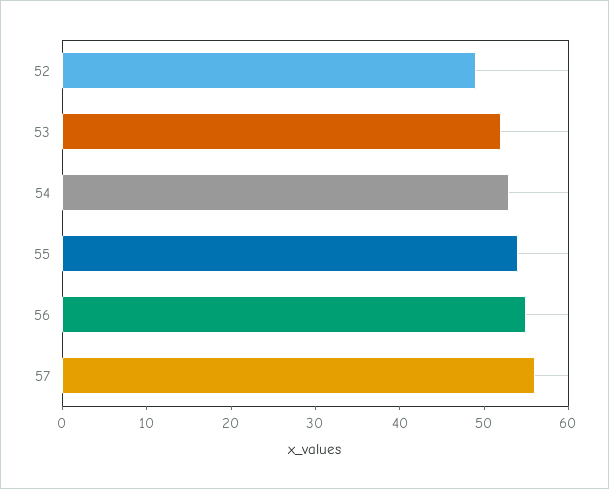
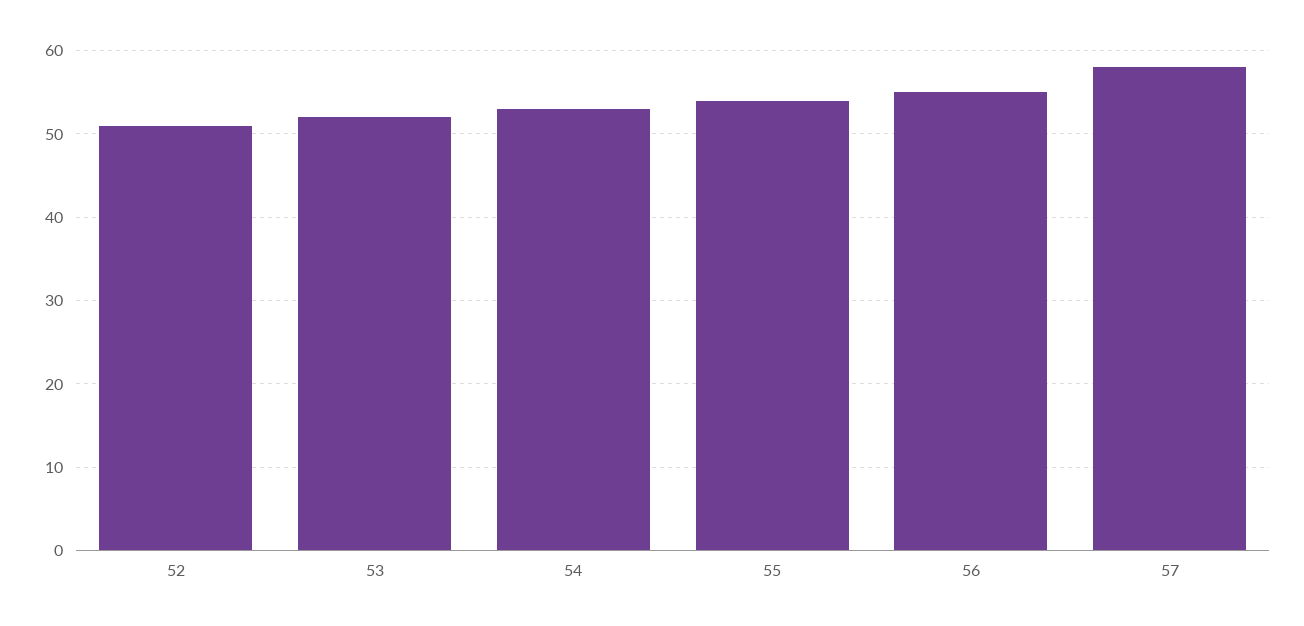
  {
-   "52": 49,
+   "52": 51,
    "53": 52,
    "54": 53,
    "55": 54,
    "56": 55,
-   "57": 56
+   "57": 58
  }

